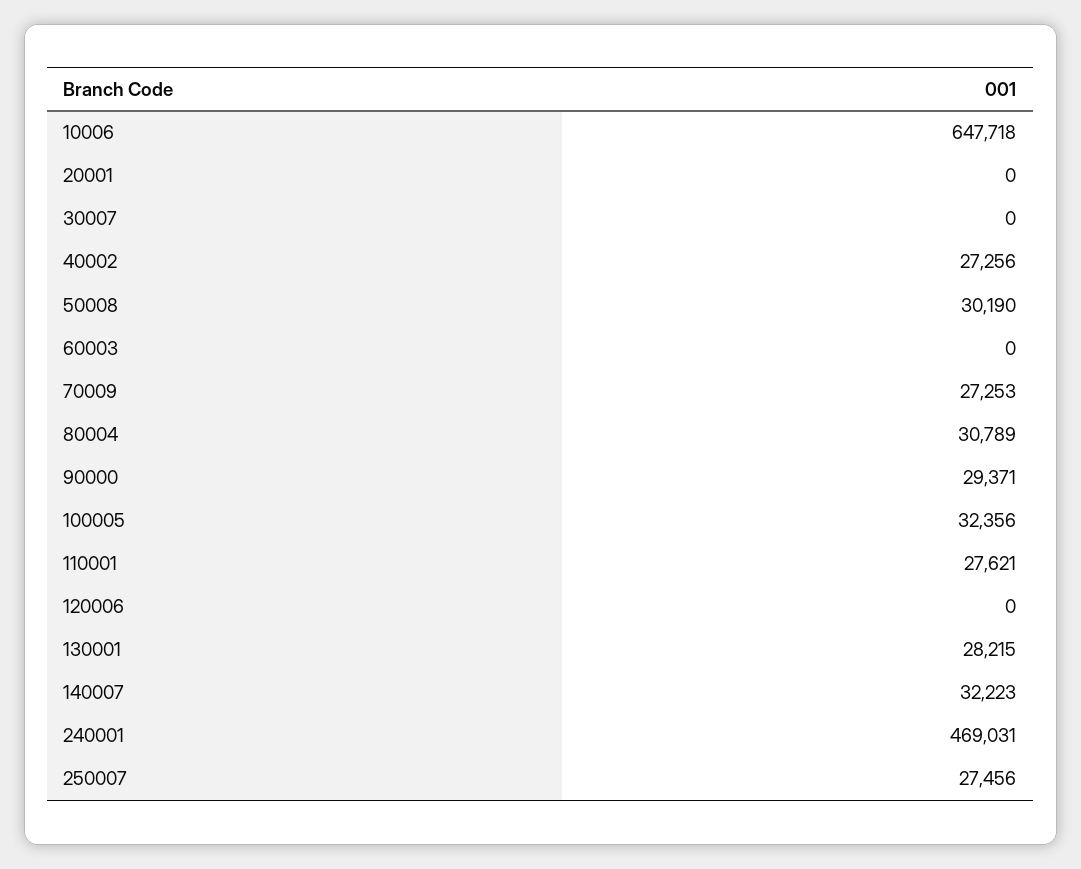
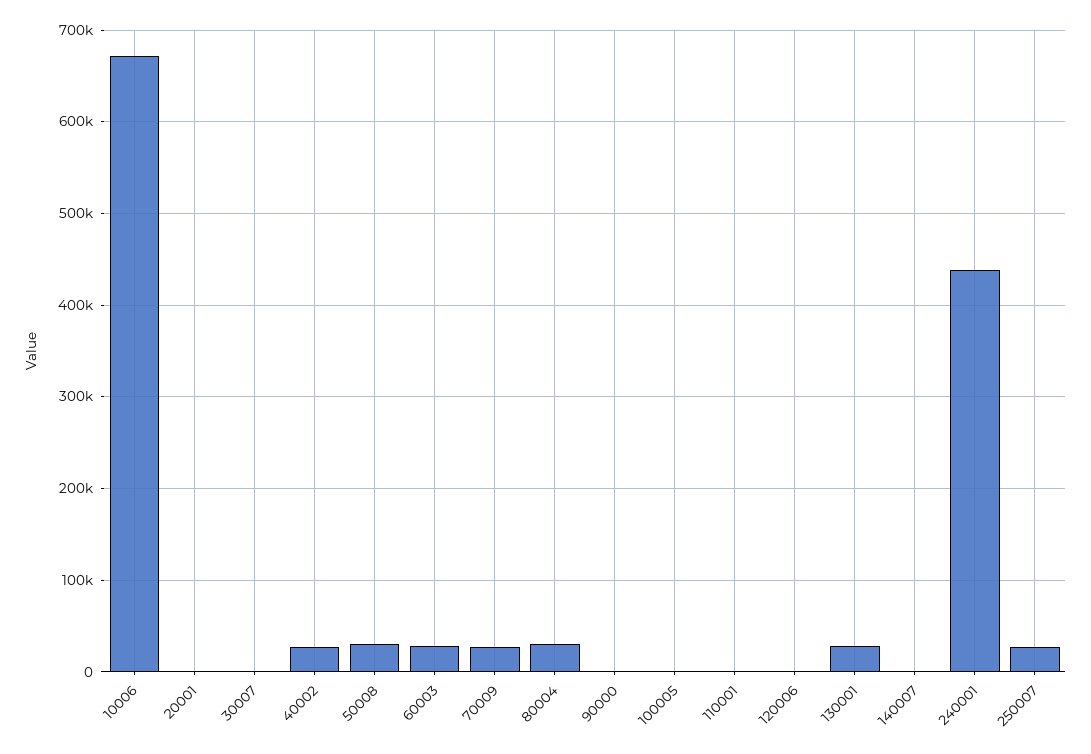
  {
-   "10006": 647718,
+   "10006": 670000,
    "20001": 0,
    "30007": 0,
    "40002": 27256,
    "50008": 30190,
-   "60003": 0,
+   "60003": 30000,
    "70009": 27253,
    "80004": 30789,
-   "90000": 29371,
+   "90000": 0,
-   "100005": 32356,
+   "100005": 0,
-   "110001": 27621,
+   "110001": 0,
    "120006": 0,
    "130001": 28215,
-   "140007": 32223,
+   "140007": 0,
-   "240001": 469031,
+   "240001": 440000,
    "250007": 27456
  }

